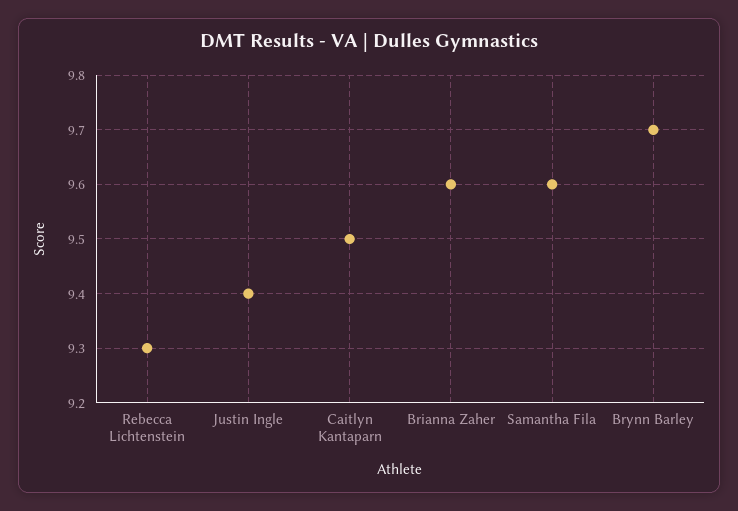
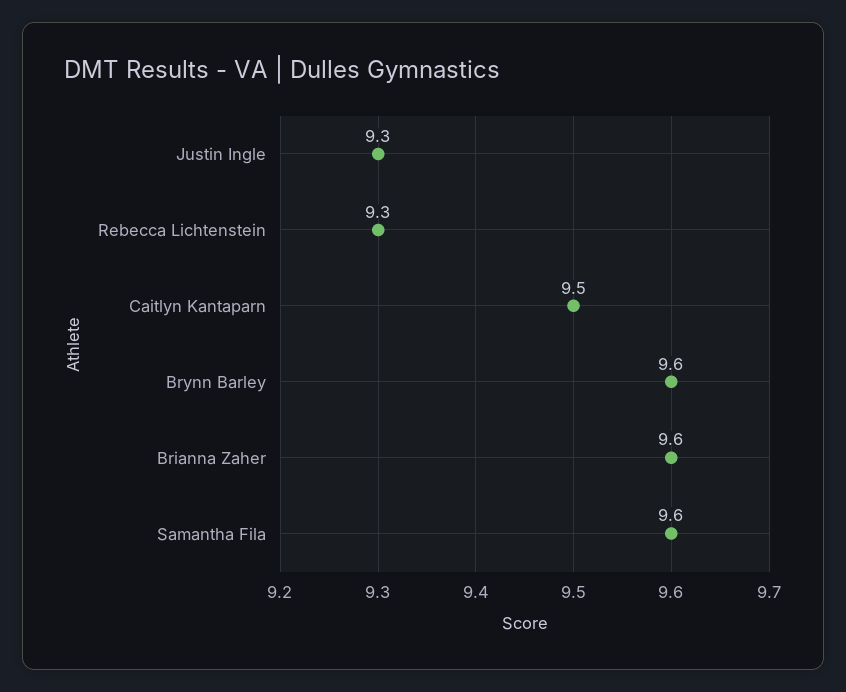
  {
    "Rebecca Lichtenstein": 9.3,
-   "Justin Ingle": 9.4,
+   "Justin Ingle": 9.3,
    "Caitlyn Kantaparn": 9.5,
    "Brianna Zaher": 9.6,
    "Samantha Fila": 9.6,
-   "Brynn Barley": 9.7
+   "Brynn Barley": 9.6
  }

